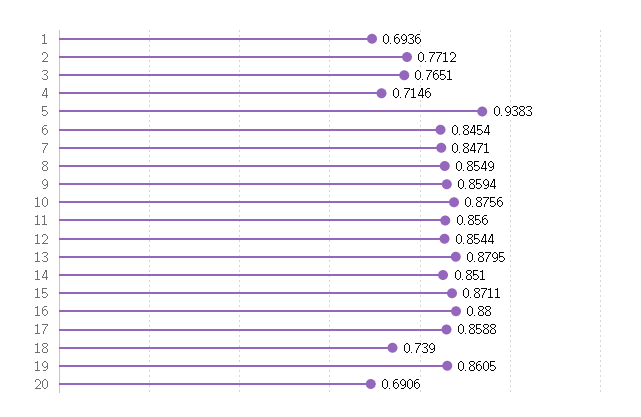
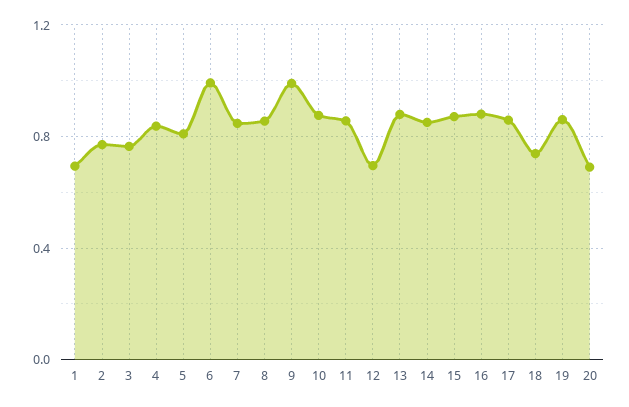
  {
    "1": 0.6936,
    "2": 0.7712,
    "3": 0.7651,
-   "4": 0.7146,
+   "4": 0.85,
-   "5": 0.9383,
+   "5": 0.8,
-   "6": 0.8454,
+   "6": 1,
    "7": 0.8471,
    "8": 0.8549,
-   "9": 0.8594,
+   "9": 1,
    "10": 0.8756,
    "11": 0.856,
-   "12": 0.8544,
+   "12": 0.7,
    "13": 0.8795,
    "14": 0.851,
    "15": 0.8711,
    "16": 0.88,
    "17": 0.8588,
    "18": 0.739,
    "19": 0.8605,
    "20": 0.6906
  }

